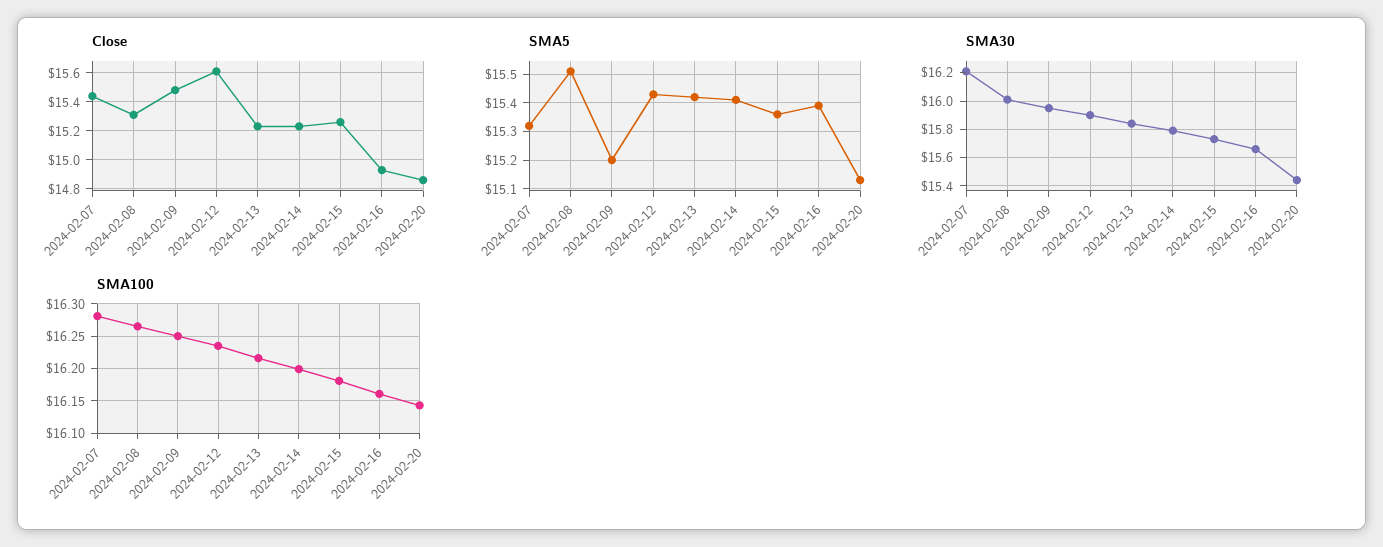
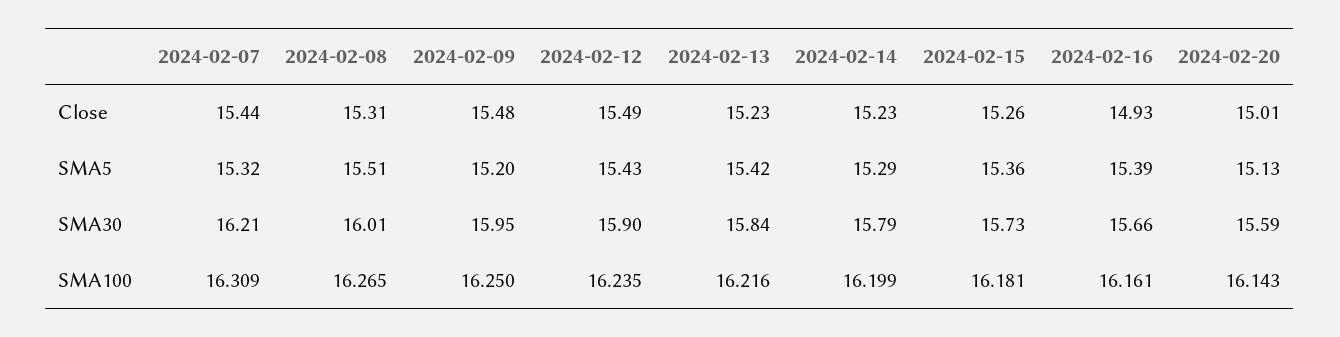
  {
    "Close": {
      "2024-02-07": 15.44,
      "2024-02-08": 15.31,
      "2024-02-09": 15.48,
-     "2024-02-12": 15.6,
+     "2024-02-12": 15.49,
      "2024-02-13": 15.23,
      "2024-02-14": 15.23,
      "2024-02-15": 15.26,
      "2024-02-16": 14.93,
-     "2024-02-20": 14.85
+     "2024-02-20": 15.01
    },
    "SMA5": {
      "2024-02-07": 15.32,
      "2024-02-08": 15.51,
      "2024-02-09": 15.2,
      "2024-02-12": 15.43,
      "2024-02-13": 15.42,
-     "2024-02-14": 15.4,
+     "2024-02-14": 15.29,
      "2024-02-15": 15.36,
      "2024-02-16": 15.39,
      "2024-02-20": 15.13
    },
    "SMA30": {
      "2024-02-07": 16.21,
      "2024-02-08": 16.01,
      "2024-02-09": 15.95,
      "2024-02-12": 15.9,
      "2024-02-13": 15.84,
      "2024-02-14": 15.79,
      "2024-02-15": 15.73,
      "2024-02-16": 15.66,
-     "2024-02-20": 15.45
+     "2024-02-20": 15.59
    },
    "SMA100": {
-     "2024-02-07": 16.28,
+     "2024-02-07": 16.309,
      "2024-02-08": 16.265,
      "2024-02-09": 16.25,
      "2024-02-12": 16.235,
      "2024-02-13": 16.216,
      "2024-02-14": 16.199,
      "2024-02-15": 16.181,
      "2024-02-16": 16.161,
      "2024-02-20": 16.143
    }
  }

